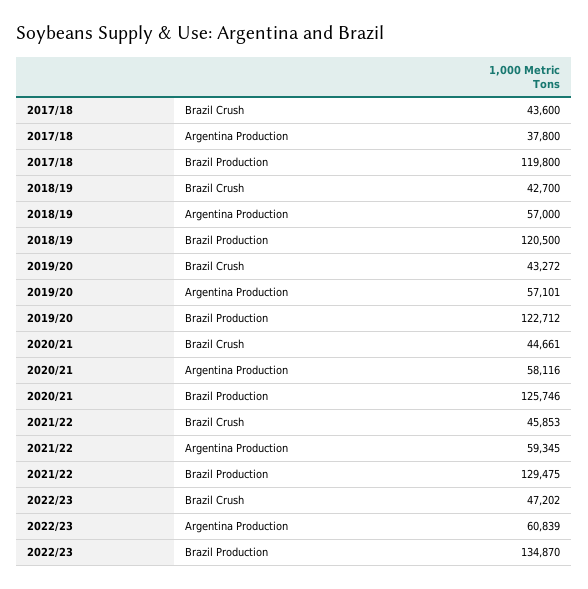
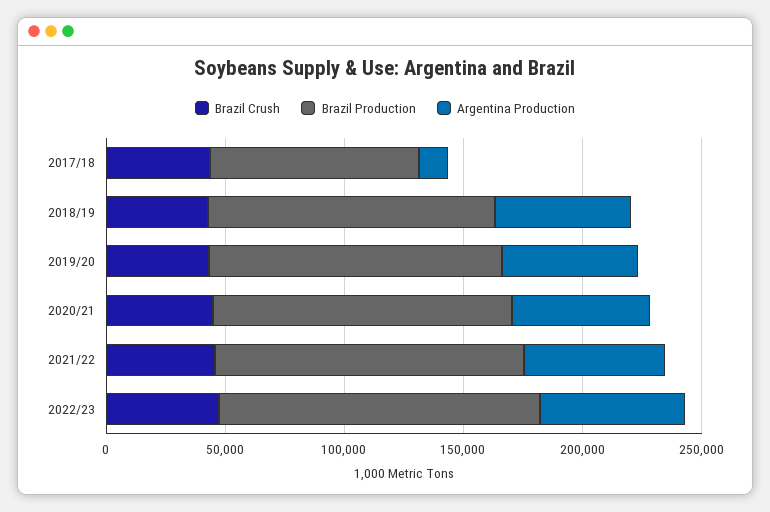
  {
    "Brazil Crush": {
      "2017/18": 43600,
      "2018/19": 42700,
      "2019/20": 43272,
      "2020/21": 44661,
      "2021/22": 45853,
      "2022/23": 47202
    },
    "Argentina Production": {
-     "2017/18": 37800,
+     "2017/18": 10000,
      "2018/19": 57000,
      "2019/20": 57101,
      "2020/21": 58116,
      "2021/22": 59345,
      "2022/23": 60839
    },
    "Brazil Production": {
-     "2017/18": 119800,
+     "2017/18": 90000,
      "2018/19": 120500,
      "2019/20": 122712,
      "2020/21": 125746,
      "2021/22": 129475,
      "2022/23": 134870
    }
  }

